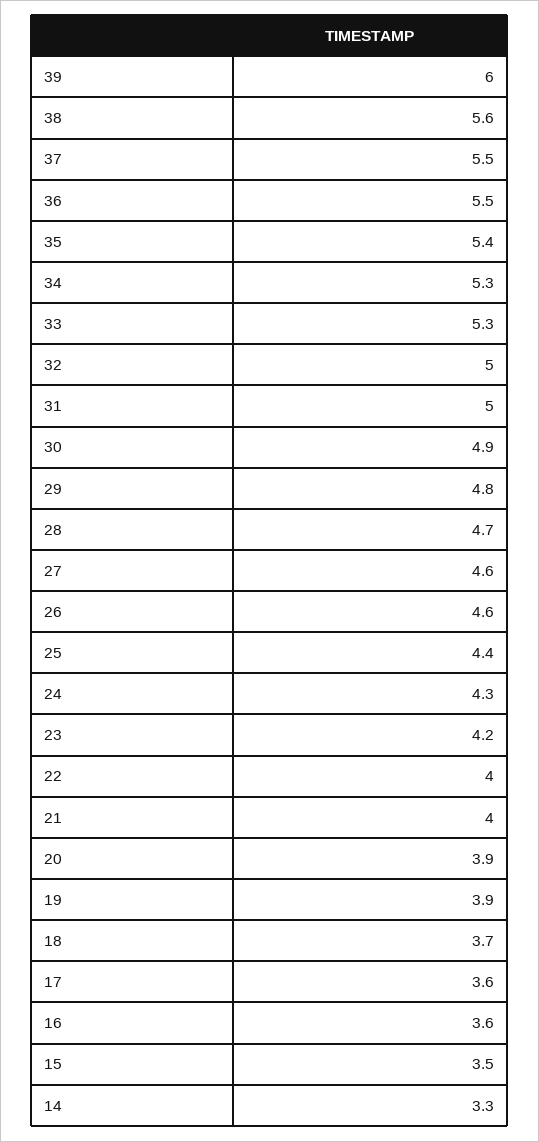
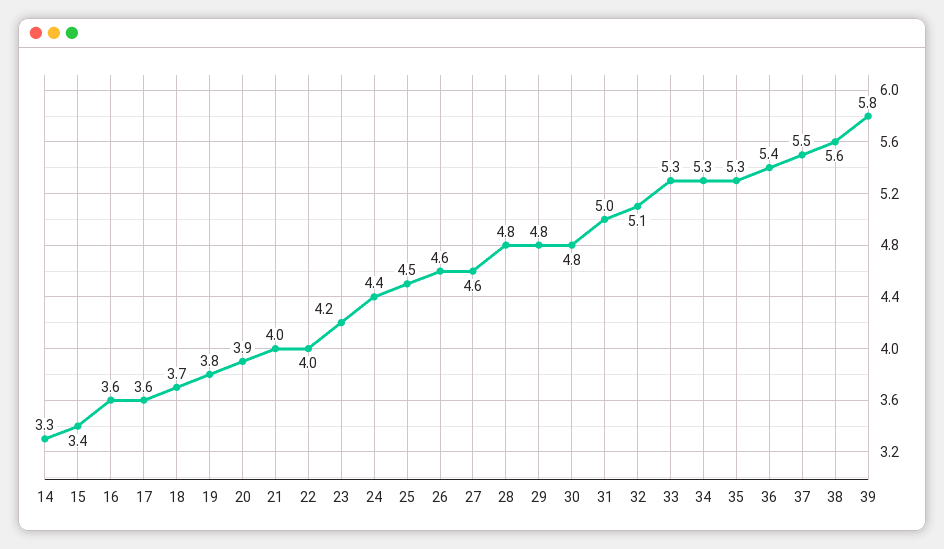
  {
-   "39": 6,
+   "39": 5.8,
    "38": 5.6,
    "37": 5.5,
-   "36": 5.5,
+   "36": 5.4,
-   "35": 5.4,
+   "35": 5.3,
    "34": 5.3,
    "33": 5.3,
-   "32": 5,
+   "32": 5.1,
    "31": 5,
-   "30": 4.9,
+   "30": 4.8,
    "29": 4.8,
-   "28": 4.7,
+   "28": 4.8,
    "27": 4.6,
    "26": 4.6,
-   "25": 4.4,
+   "25": 4.5,
-   "24": 4.3,
+   "24": 4.4,
    "23": 4.2,
    "22": 4,
    "21": 4,
    "20": 3.9,
-   "19": 3.9,
+   "19": 3.8,
    "18": 3.7,
    "17": 3.6,
    "16": 3.6,
-   "15": 3.5,
+   "15": 3.4,
    "14": 3.3
  }

